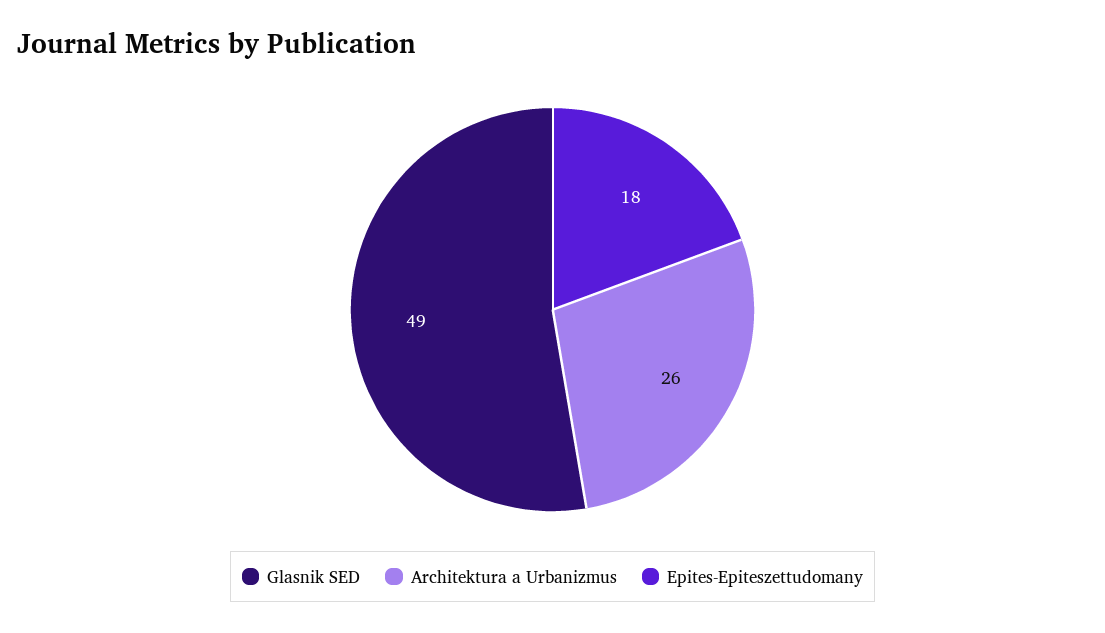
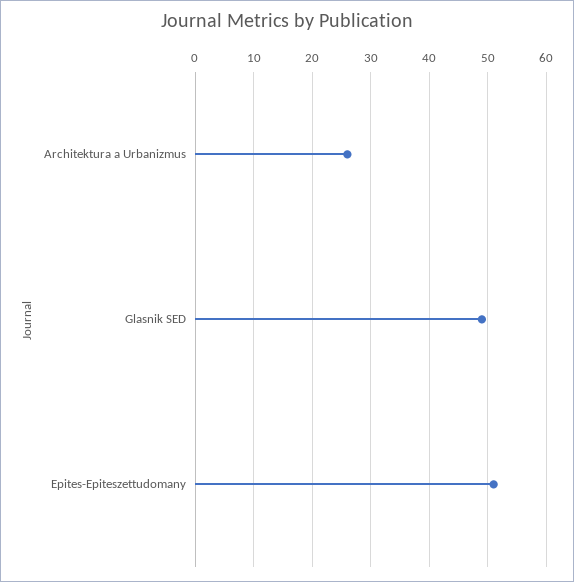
  {
    "Glasnik SED": 49,
    "Architektura a Urbanizmus": 26,
-   "Epites-Epiteszettudomany": 18
+   "Epites-Epiteszettudomany": 50
  }

